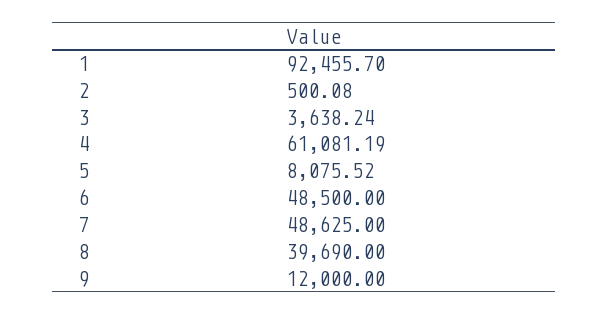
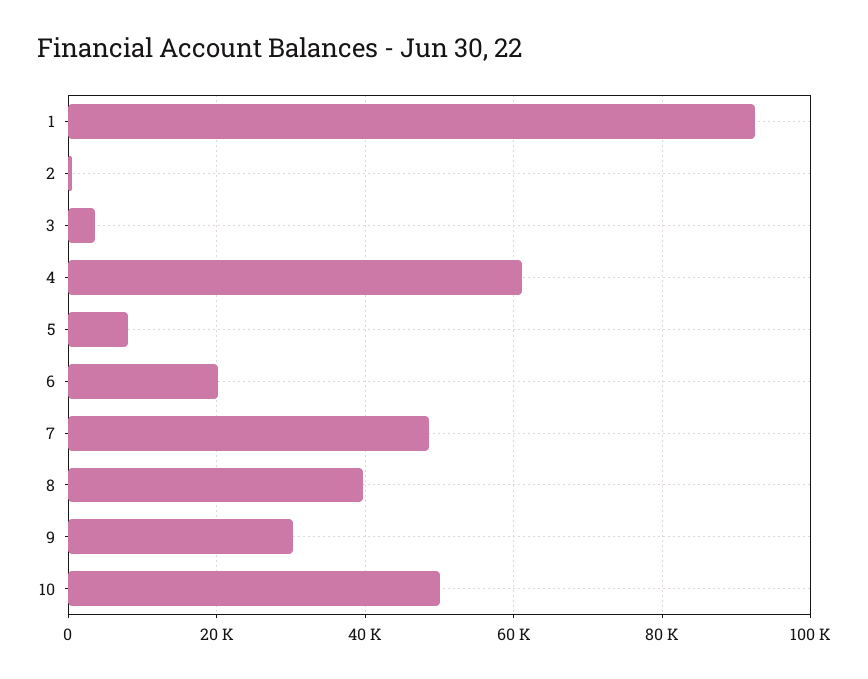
  {
    "1": 92455.7,
    "2": 500.08,
    "3": 3638.24,
    "4": 61081.19,
    "5": 8075.52,
-   "6": 48500,
+   "6": 20000,
    "7": 48625,
    "8": 39690,
-   "9": 12000
+   "9": 30000,
+   "10": 50000
  }

